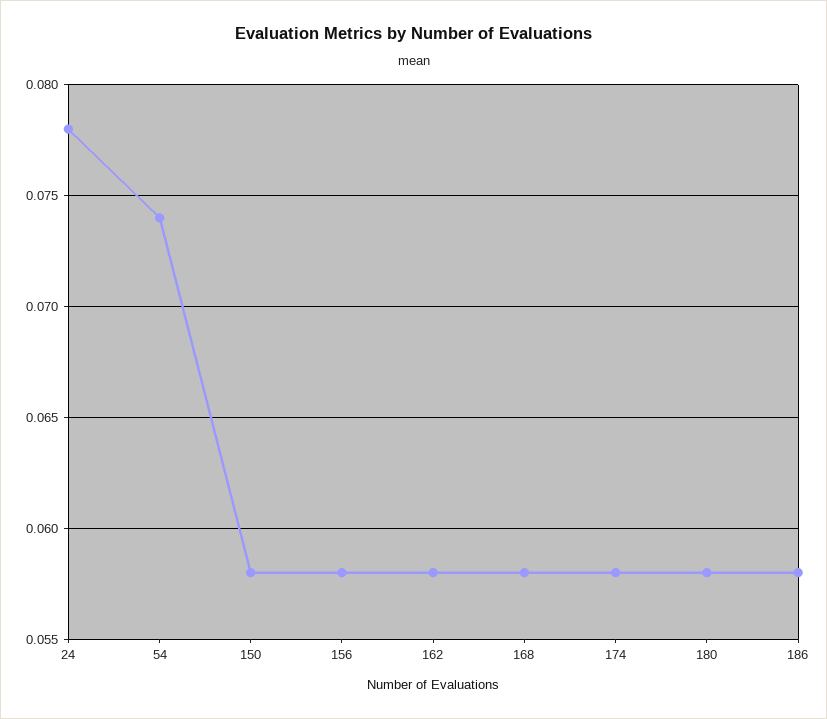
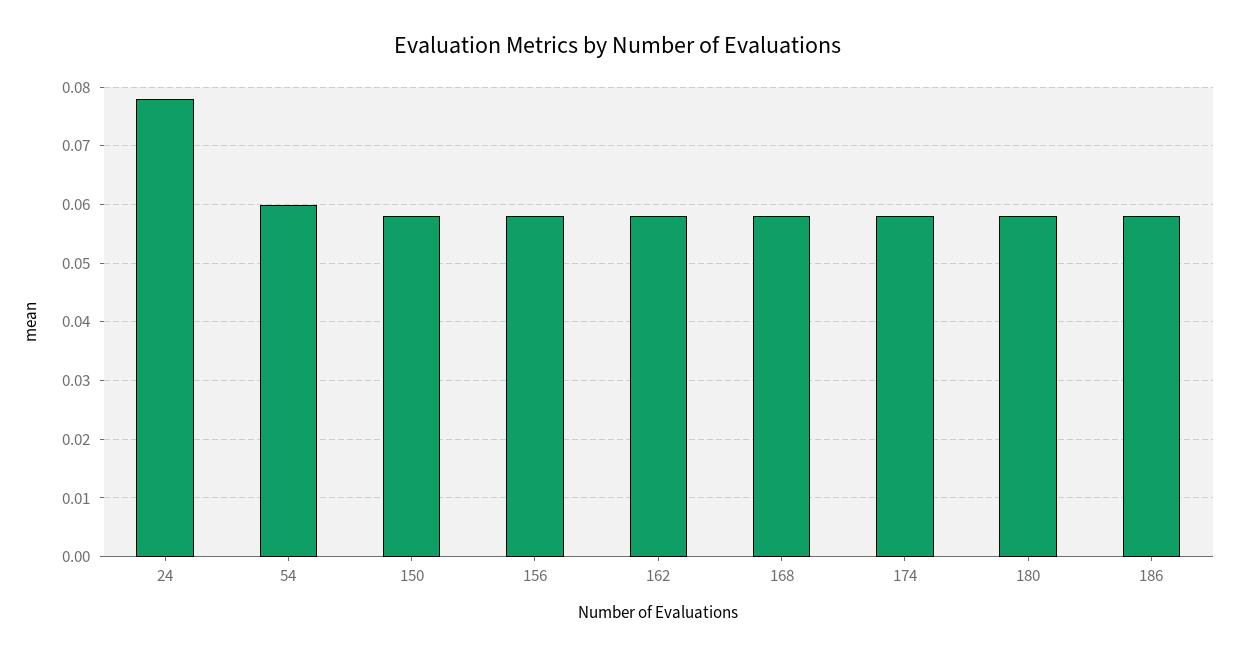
  {
    "24": 0.078,
-   "54": 0.074,
+   "54": 0.06,
    "150": 0.058,
    "156": 0.058,
    "162": 0.058,
    "168": 0.058,
    "174": 0.058,
    "180": 0.058,
    "186": 0.058
  }

